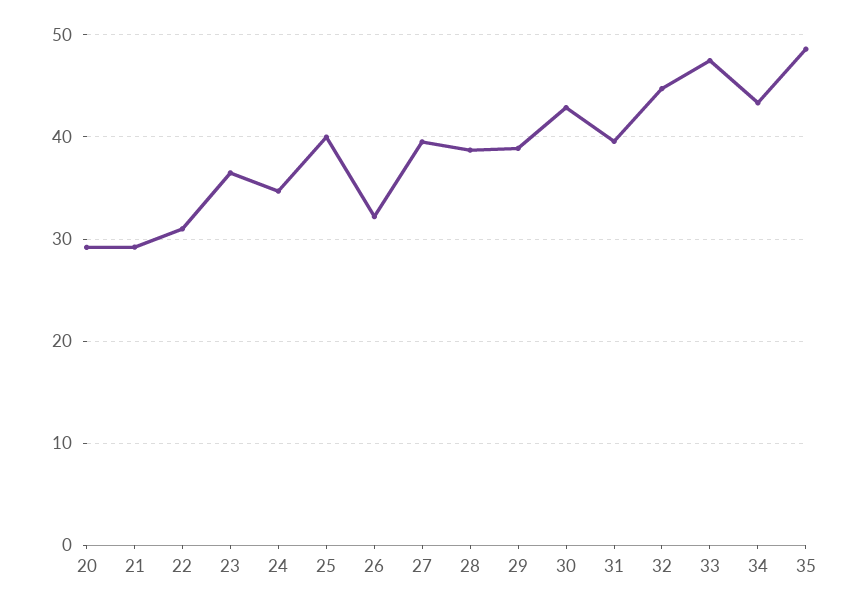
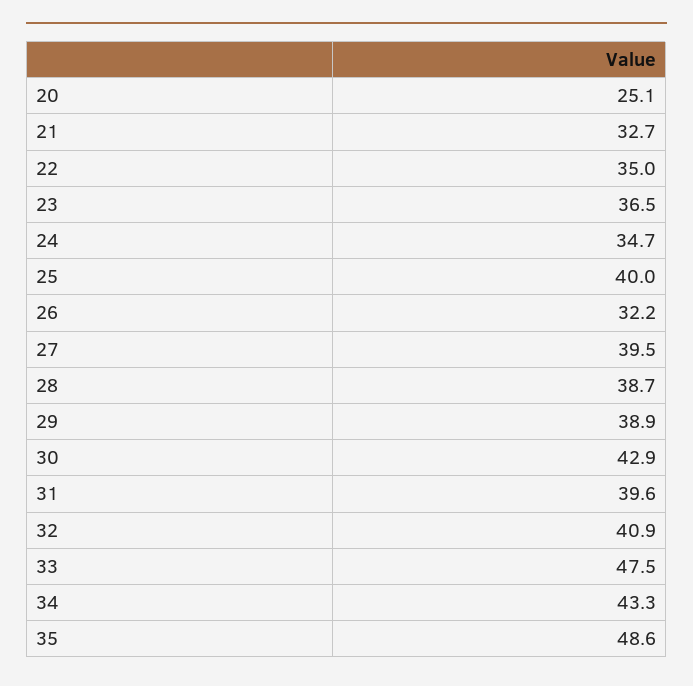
  {
-   "20": 29,
+   "20": 25.1,
-   "21": 29,
+   "21": 32.7,
-   "22": 31,
+   "22": 35,
    "23": 36.5,
    "24": 34.7,
    "25": 40,
    "26": 32.2,
    "27": 39.5,
    "28": 38.7,
    "29": 38.9,
    "30": 42.9,
    "31": 39.6,
-   "32": 45,
+   "32": 40.9,
    "33": 47.5,
    "34": 43.3,
    "35": 48.6
  }

